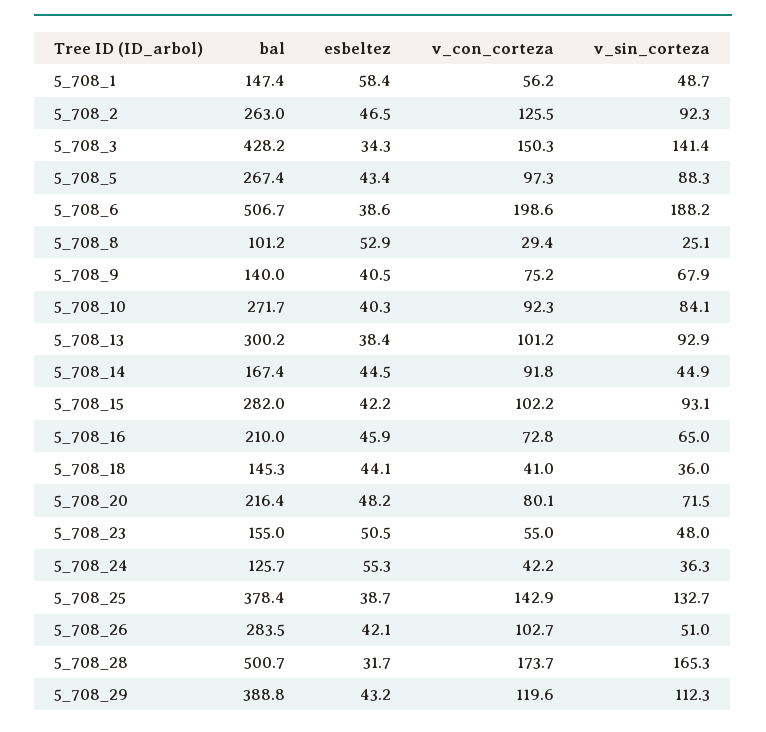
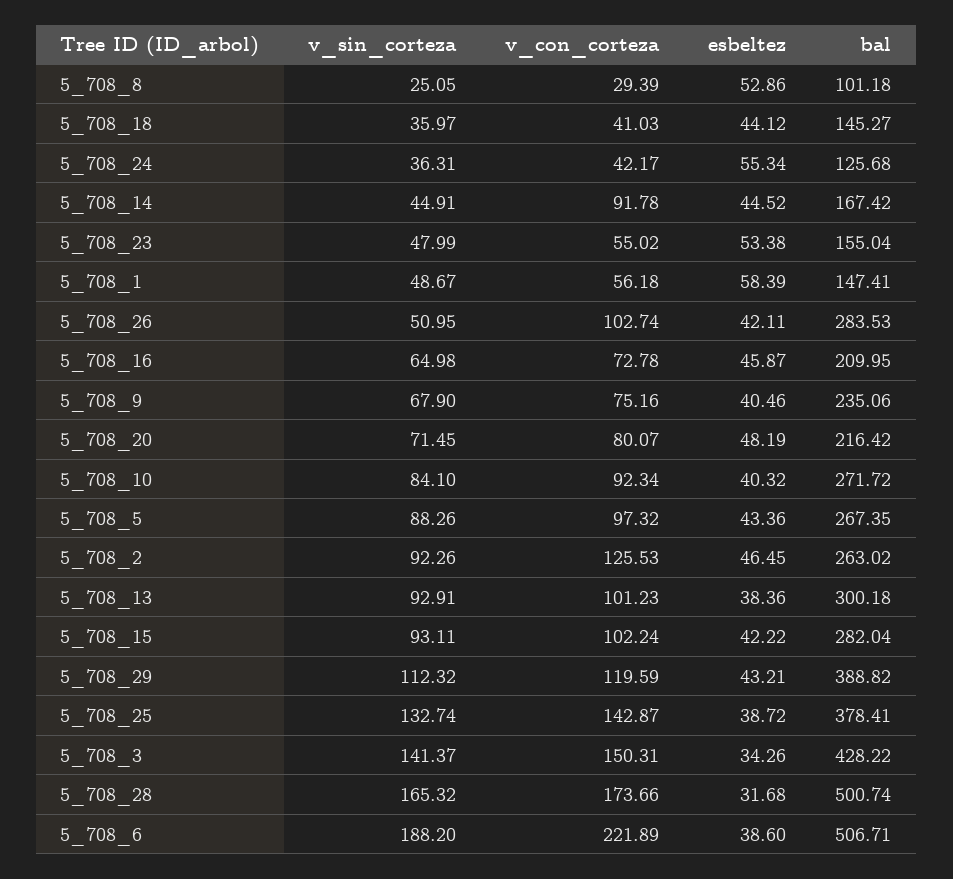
  {
    "bal": {
      "5_708_1": 147.41,
      "5_708_2": 263.02,
      "5_708_3": 428.22,
      "5_708_5": 267.35,
      "5_708_6": 506.71,
      "5_708_8": 101.18,
-     "5_708_9": 140,
+     "5_708_9": 235.06,
      "5_708_10": 271.72,
      "5_708_13": 300.18,
      "5_708_14": 167.42,
      "5_708_15": 282.04,
      "5_708_16": 209.95,
      "5_708_18": 145.27,
      "5_708_20": 216.42,
      "5_708_23": 155.04,
      "5_708_24": 125.68,
      "5_708_25": 378.41,
      "5_708_26": 283.53,
      "5_708_28": 500.74,
      "5_708_29": 388.82
    },
    "esbeltez": {
      "5_708_1": 58.39,
      "5_708_2": 46.45,
      "5_708_3": 34.26,
      "5_708_5": 43.36,
      "5_708_6": 38.6,
      "5_708_8": 52.86,
      "5_708_9": 40.46,
      "5_708_10": 40.32,
      "5_708_13": 38.36,
      "5_708_14": 44.52,
      "5_708_15": 42.22,
      "5_708_16": 45.87,
      "5_708_18": 44.12,
      "5_708_20": 48.19,
-     "5_708_23": 50.5,
+     "5_708_23": 53.38,
      "5_708_24": 55.34,
      "5_708_25": 38.72,
      "5_708_26": 42.11,
      "5_708_28": 31.68,
      "5_708_29": 43.21
    },
    "v_con_corteza": {
      "5_708_1": 56.18,
      "5_708_2": 125.53,
      "5_708_3": 150.31,
      "5_708_5": 97.32,
-     "5_708_6": 198.6,
+     "5_708_6": 221.89,
      "5_708_8": 29.39,
      "5_708_9": 75.16,
      "5_708_10": 92.34,
      "5_708_13": 101.23,
      "5_708_14": 91.78,
      "5_708_15": 102.24,
      "5_708_16": 72.78,
      "5_708_18": 41.03,
      "5_708_20": 80.07,
      "5_708_23": 55.02,
      "5_708_24": 42.17,
      "5_708_25": 142.87,
      "5_708_26": 102.74,
      "5_708_28": 173.66,
      "5_708_29": 119.59
    },
    "v_sin_corteza": {
      "5_708_1": 48.67,
      "5_708_2": 92.26,
      "5_708_3": 141.37,
      "5_708_5": 88.26,
      "5_708_6": 188.2,
      "5_708_8": 25.05,
      "5_708_9": 67.9,
      "5_708_10": 84.1,
      "5_708_13": 92.91,
      "5_708_14": 44.91,
      "5_708_15": 93.11,
      "5_708_16": 64.98,
      "5_708_18": 35.97,
      "5_708_20": 71.45,
      "5_708_23": 47.99,
      "5_708_24": 36.31,
      "5_708_25": 132.74,
      "5_708_26": 50.95,
      "5_708_28": 165.32,
      "5_708_29": 112.32
    }
  }

